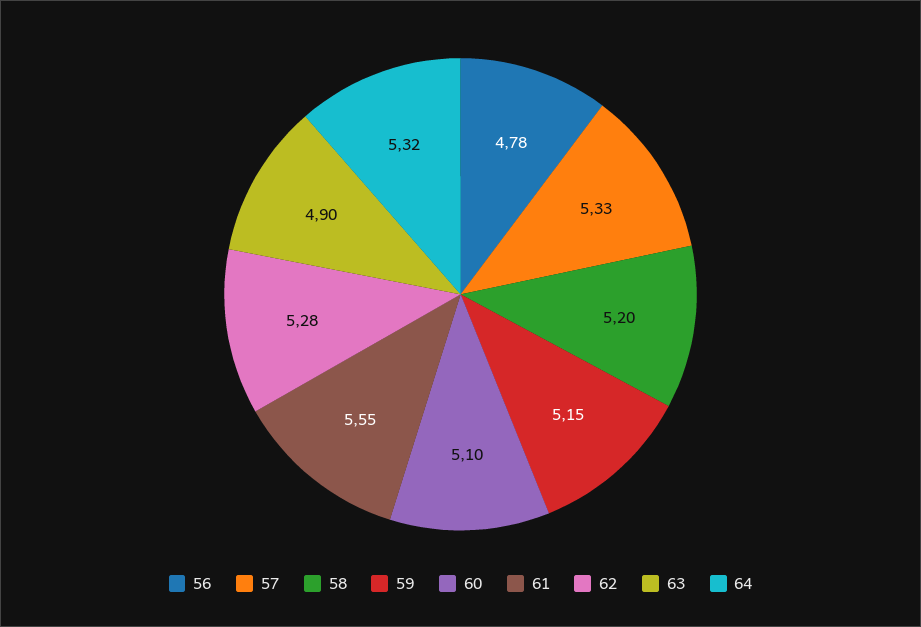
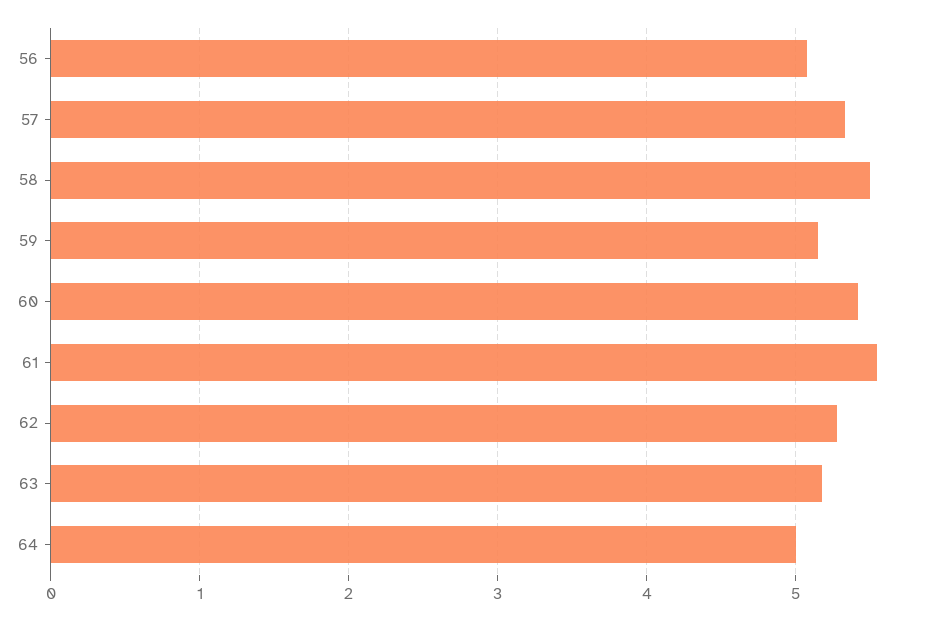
  {
-   "56": 4.78,
+   "56": 5.1,
    "57": 5.33,
-   "58": 5.2,
+   "58": 5.5,
    "59": 5.15,
-   "60": 5.1,
+   "60": 5.4,
    "61": 5.55,
    "62": 5.28,
-   "63": 4.9,
+   "63": 5.2,
-   "64": 5.32
+   "64": 5
  }

